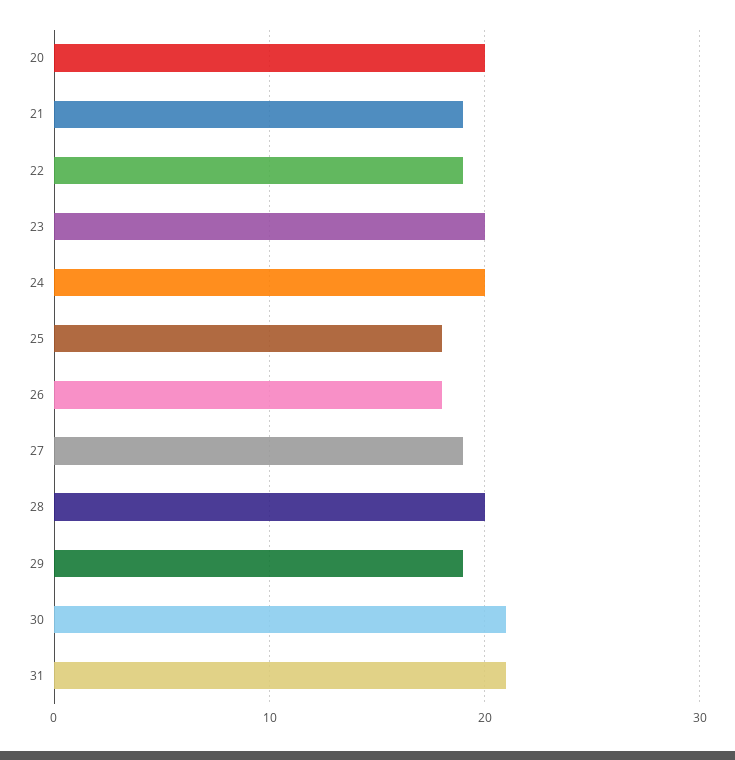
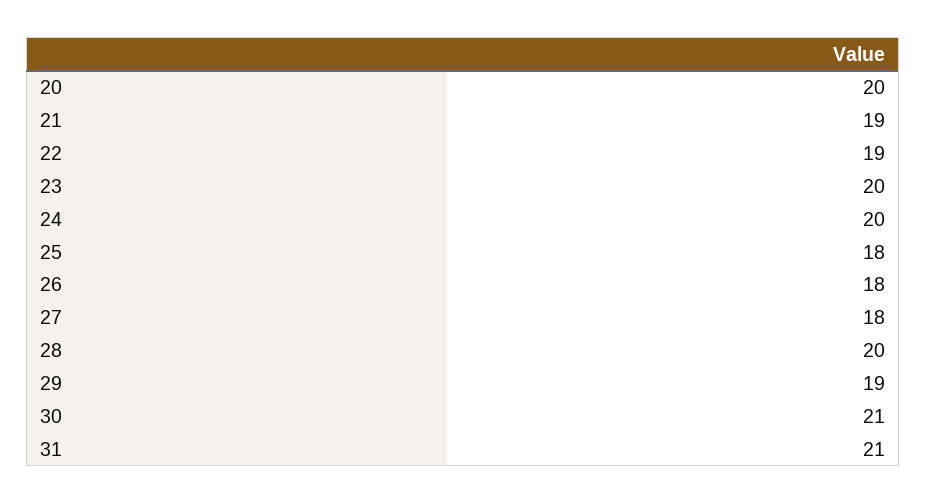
  {
    "20": 20,
    "21": 19,
    "22": 19,
    "23": 20,
    "24": 20,
    "25": 18,
    "26": 18,
-   "27": 19,
+   "27": 18,
    "28": 20,
    "29": 19,
    "30": 21,
    "31": 21
  }

